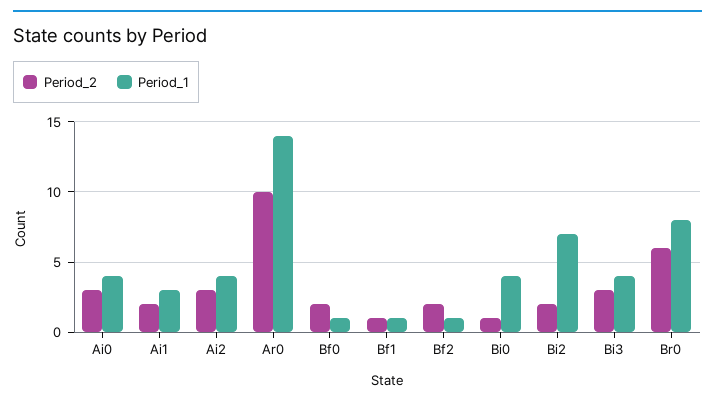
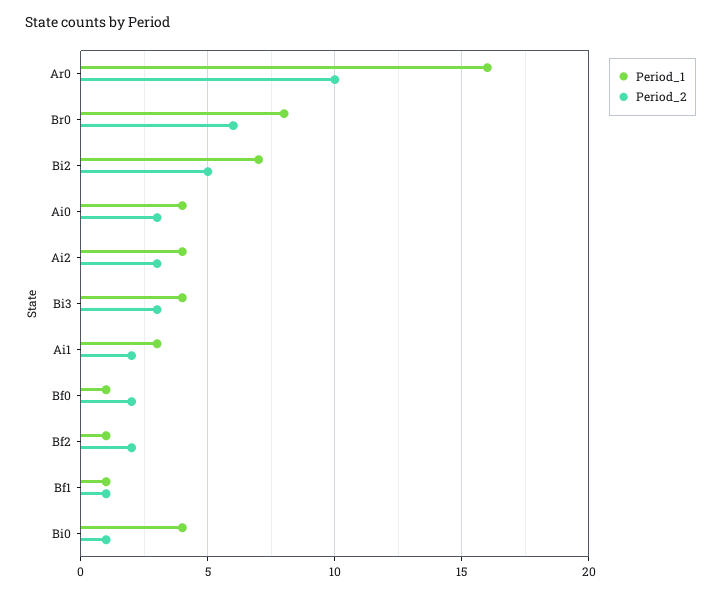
  {
    "Period_2": {
      "Ai0": 3,
      "Ai1": 2,
      "Ai2": 3,
      "Ar0": 10,
      "Bf0": 2,
      "Bf1": 1,
      "Bf2": 2,
      "Bi0": 1,
-     "Bi2": 2,
+     "Bi2": 5,
      "Bi3": 3,
      "Br0": 6
    },
    "Period_1": {
      "Ai0": 4,
      "Ai1": 3,
      "Ai2": 4,
-     "Ar0": 14,
+     "Ar0": 16,
      "Bf0": 1,
      "Bf1": 1,
      "Bf2": 1,
      "Bi0": 4,
      "Bi2": 7,
      "Bi3": 4,
      "Br0": 8
    }
  }

